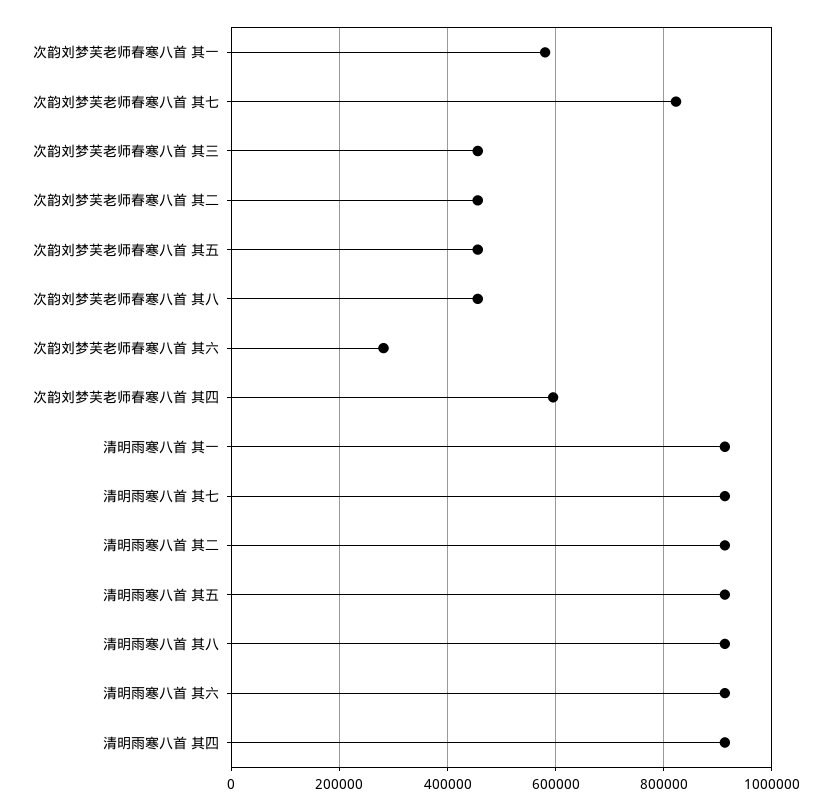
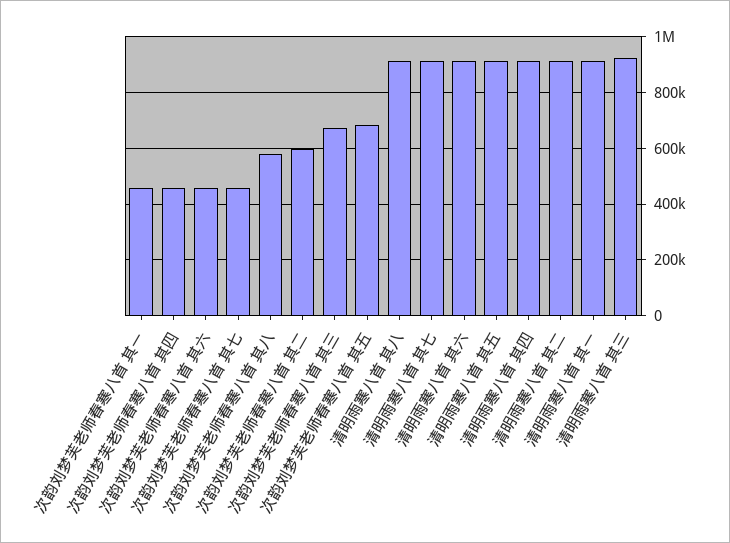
  {
-   "次韵刘梦芙老师春寒八首 其一": 580000,
+   "次韵刘梦芙老师春寒八首 其一": 450000,
-   "次韵刘梦芙老师春寒八首 其七": 820000,
+   "次韵刘梦芙老师春寒八首 其七": 450000,
-   "次韵刘梦芙老师春寒八首 其三": 460000,
+   "次韵刘梦芙老师春寒八首 其三": 675000,
-   "次韵刘梦芙老师春寒八首 其二": 460000,
+   "次韵刘梦芙老师春寒八首 其二": 600000,
-   "次韵刘梦芙老师春寒八首 其五": 460000,
+   "次韵刘梦芙老师春寒八首 其五": 675000,
-   "次韵刘梦芙老师春寒八首 其八": 460000,
+   "次韵刘梦芙老师春寒八首 其八": 575000,
-   "次韵刘梦芙老师春寒八首 其六": 280000,
+   "次韵刘梦芙老师春寒八首 其六": 450000,
-   "次韵刘梦芙老师春寒八首 其四": 600000,
+   "次韵刘梦芙老师春寒八首 其四": 450000,
    "清明雨寒八首 其一": 920000,
    "清明雨寒八首 其七": 920000,
    "清明雨寒八首 其二": 920000,
    "清明雨寒八首 其五": 920000,
    "清明雨寒八首 其八": 920000,
    "清明雨寒八首 其六": 920000,
-   "清明雨寒八首 其四": 920000
+   "清明雨寒八首 其四": 920000,
+   "清明雨寒八首 其三": 925000
  }

